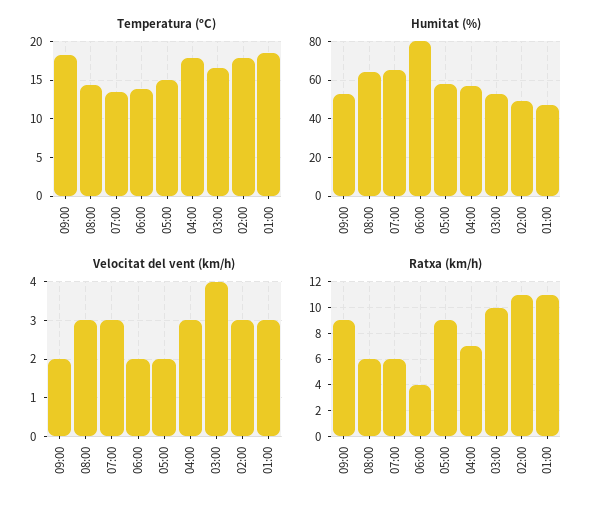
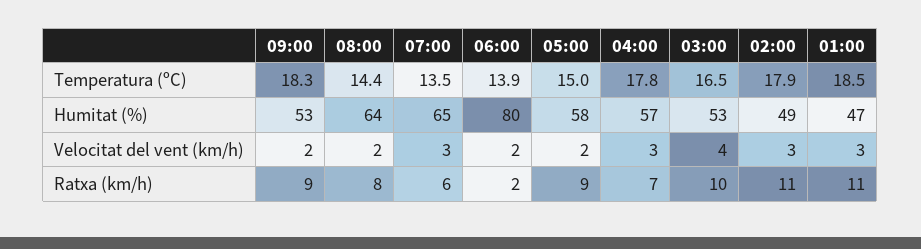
  {
    "Temperatura (ºC)": {
      "09:00": 18.3,
      "08:00": 14.4,
      "07:00": 13.5,
      "06:00": 13.9,
      "05:00": 15,
      "04:00": 17.8,
      "03:00": 16.5,
      "02:00": 17.9,
      "01:00": 18.5
    },
    "Humitat (%)": {
      "09:00": 53,
      "08:00": 64,
      "07:00": 65,
      "06:00": 80,
      "05:00": 58,
      "04:00": 57,
      "03:00": 53,
      "02:00": 49,
      "01:00": 47
    },
    "Velocitat del vent (km/h)": {
      "09:00": 2,
-     "08:00": 3,
+     "08:00": 2,
      "07:00": 3,
      "06:00": 2,
      "05:00": 2,
      "04:00": 3,
      "03:00": 4,
      "02:00": 3,
      "01:00": 3
    },
    "Ratxa (km/h)": {
      "09:00": 9,
-     "08:00": 6,
+     "08:00": 8,
      "07:00": 6,
-     "06:00": 4,
+     "06:00": 2,
      "05:00": 9,
      "04:00": 7,
      "03:00": 10,
      "02:00": 11,
      "01:00": 11
    }
  }

